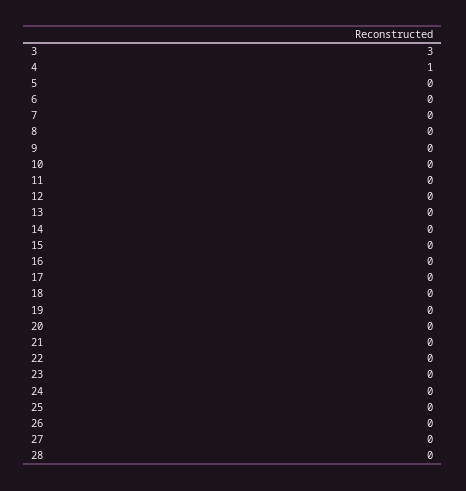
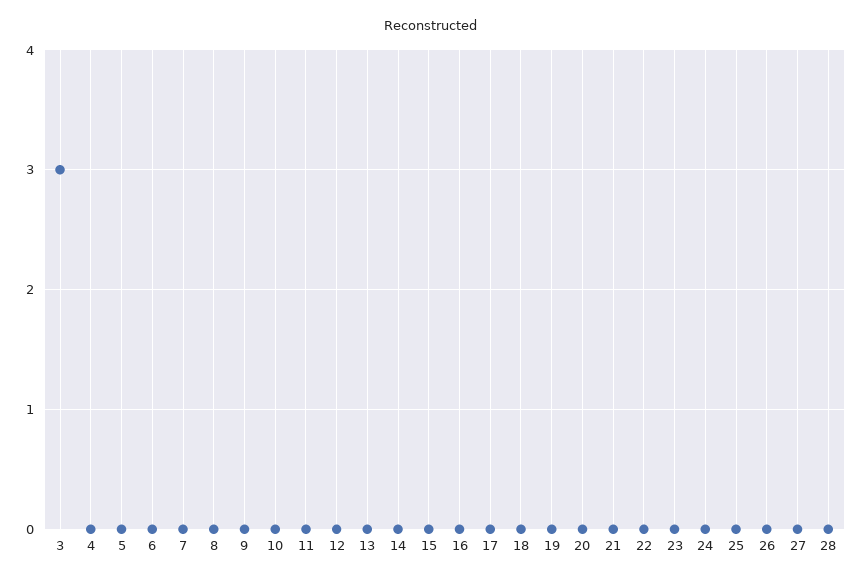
  {
    "3": 3,
-   "4": 1,
+   "4": 0,
    "5": 0,
    "6": 0,
    "7": 0,
    "8": 0,
    "9": 0,
    "10": 0,
    "11": 0,
    "12": 0,
    "13": 0,
    "14": 0,
    "15": 0,
    "16": 0,
    "17": 0,
    "18": 0,
    "19": 0,
    "20": 0,
    "21": 0,
    "22": 0,
    "23": 0,
    "24": 0,
    "25": 0,
    "26": 0,
    "27": 0,
    "28": 0
  }

